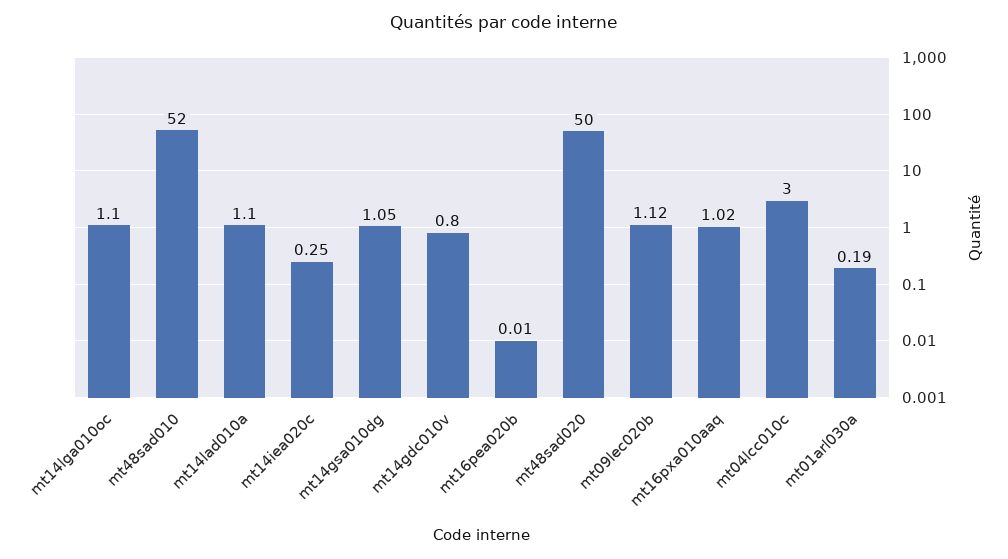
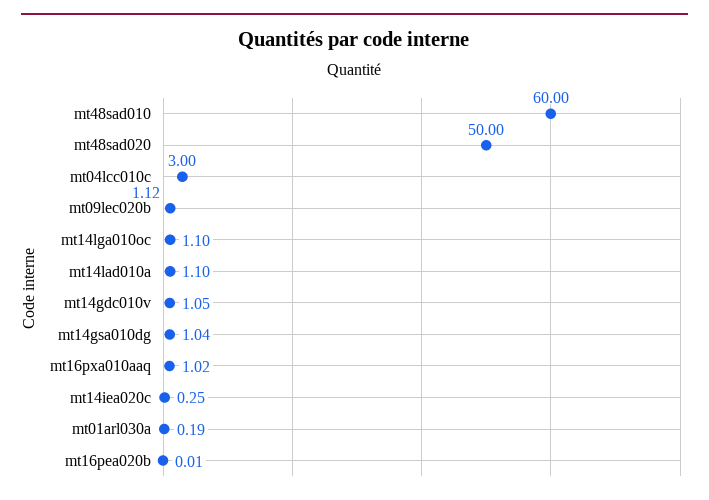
  {
    "mt14lga010oc": 1.1,
-   "mt48sad010": 52,
+   "mt48sad010": 60,
    "mt14lad010a": 1.1,
    "mt14iea020c": 0.25,
-   "mt14gsa010dg": 1.05,
+   "mt14gsa010dg": 1.04,
-   "mt14gdc010v": 0.8,
+   "mt14gdc010v": 1.05,
    "mt16pea020b": 0.01,
    "mt48sad020": 50,
    "mt09lec020b": 1.12,
    "mt16pxa010aaq": 1.02,
    "mt04lcc010c": 3,
    "mt01arl030a": 0.19
  }

